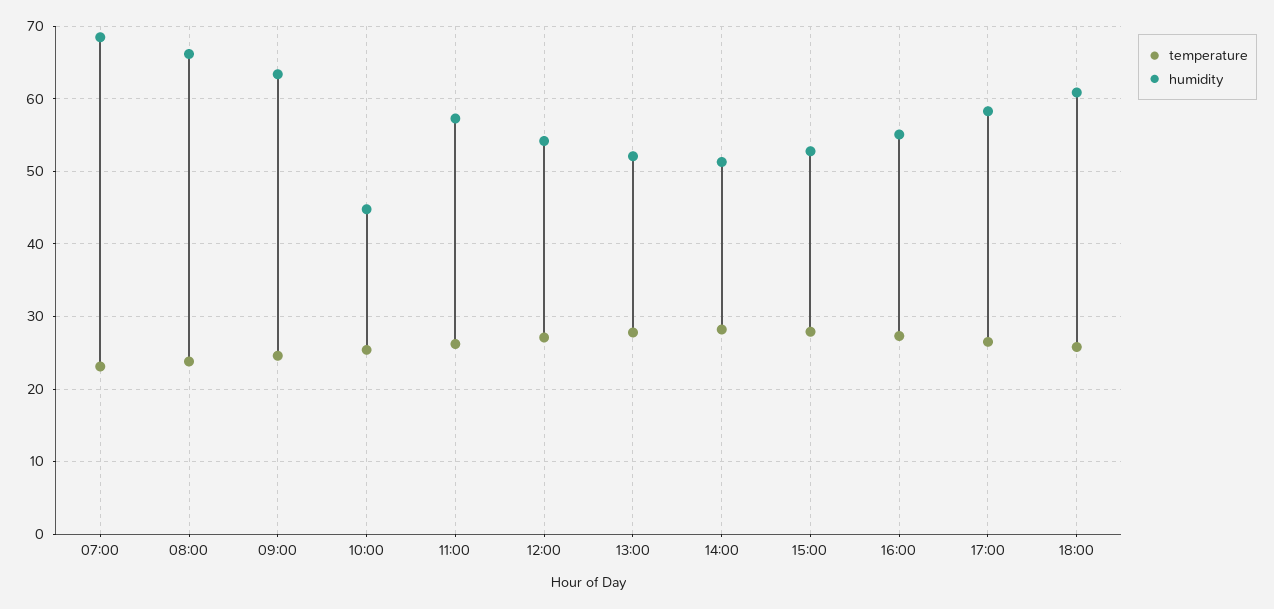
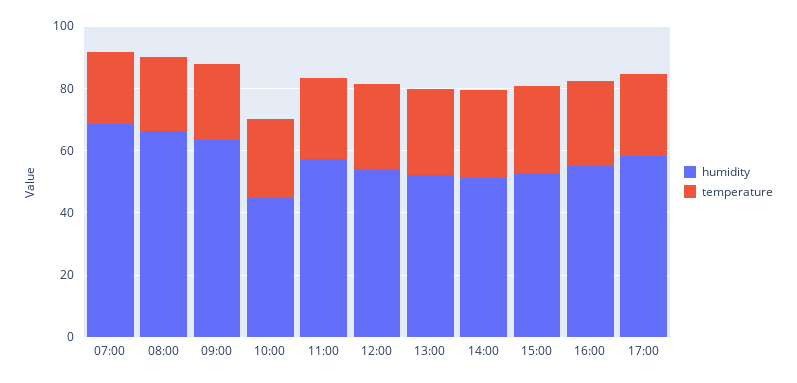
  {
    "temperature": {
      "07:00": 23,
      "08:00": 24,
      "09:00": 25,
      "10:00": 25,
      "11:00": 26,
      "12:00": 27,
      "13:00": 28,
      "14:00": 28,
      "15:00": 28,
      "16:00": 27,
-     "17:00": 27,
+     "17:00": 27
-     "18:00": 26
    },
    "humidity": {
      "07:00": 69,
      "08:00": 66,
      "09:00": 63,
      "10:00": 45,
      "11:00": 57,
      "12:00": 54,
      "13:00": 52,
      "14:00": 51,
      "15:00": 53,
      "16:00": 55,
-     "17:00": 58,
+     "17:00": 58
-     "18:00": 61
    }
  }

